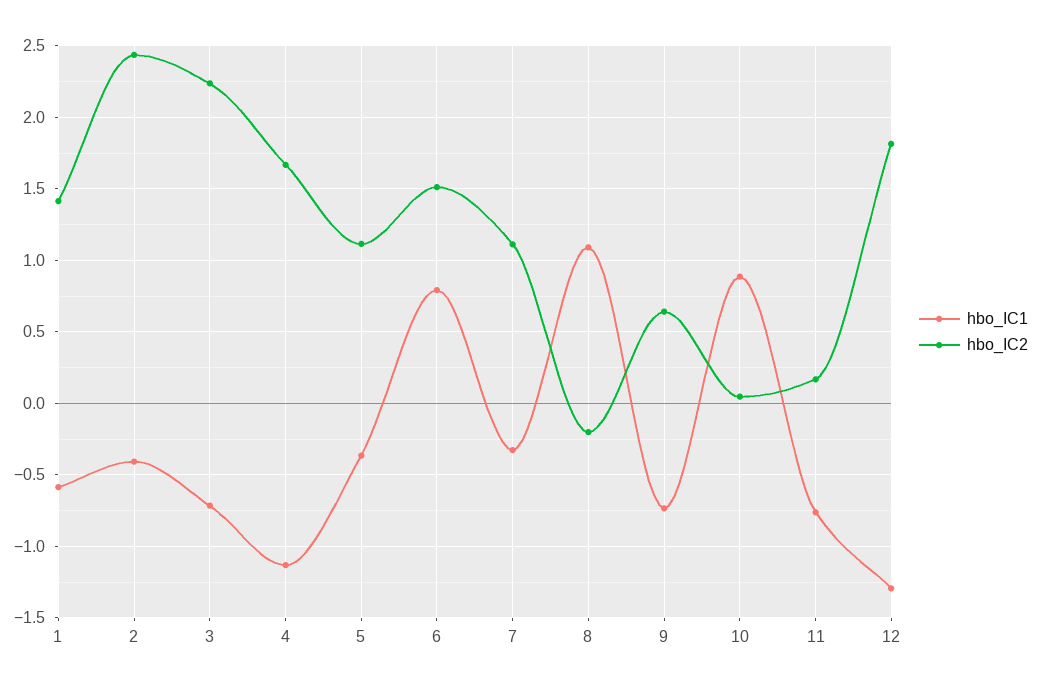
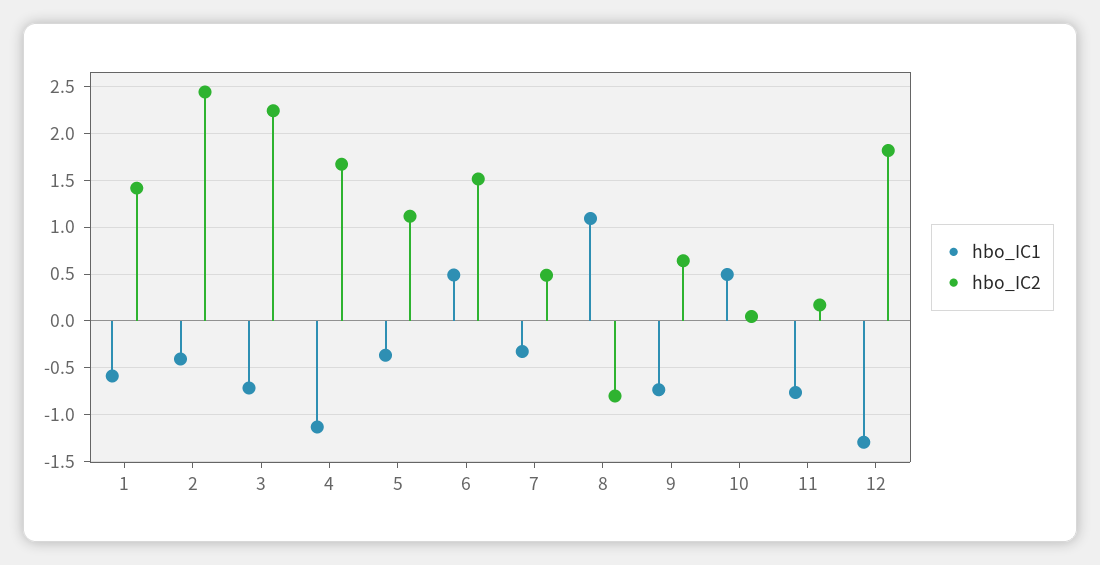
  {
    "hbo_IC1": {
      "1": -0.6,
      "2": -0.4,
      "3": -0.7,
      "4": -1.15,
      "5": -0.35,
-     "6": 0.8,
+     "6": 0.5,
      "7": -0.35,
      "8": 1.1,
      "9": -0.75,
-     "10": 0.9,
+     "10": 0.5,
      "11": -0.75,
      "12": -1.3
    },
    "hbo_IC2": {
      "1": 1.4,
      "2": 2.45,
      "3": 2.25,
      "4": 1.65,
      "5": 1.1,
      "6": 1.5,
-     "7": 1.1,
+     "7": 0.5,
-     "8": -0.2,
+     "8": -0.8,
      "9": 0.65,
      "10": 0.05,
      "11": 0.15,
      "12": 1.8
    }
  }

